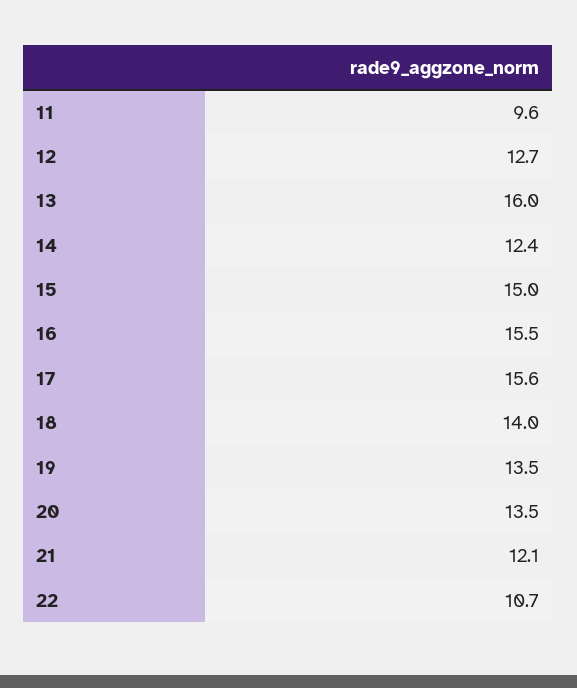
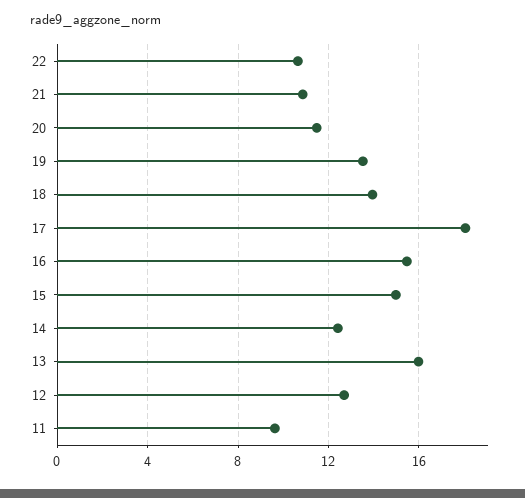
  {
    "11": 9.6,
    "12": 12.7,
    "13": 16,
    "14": 12.4,
    "15": 15,
    "16": 15.5,
-   "17": 15.6,
+   "17": 18,
    "18": 14,
    "19": 13.5,
-   "20": 13.5,
+   "20": 11.5,
-   "21": 12.1,
+   "21": 11,
    "22": 10.7
  }

